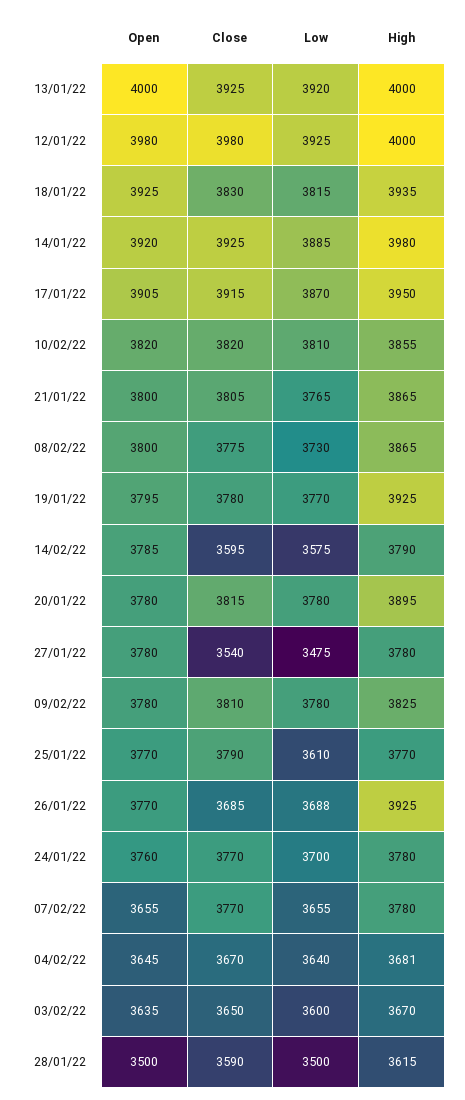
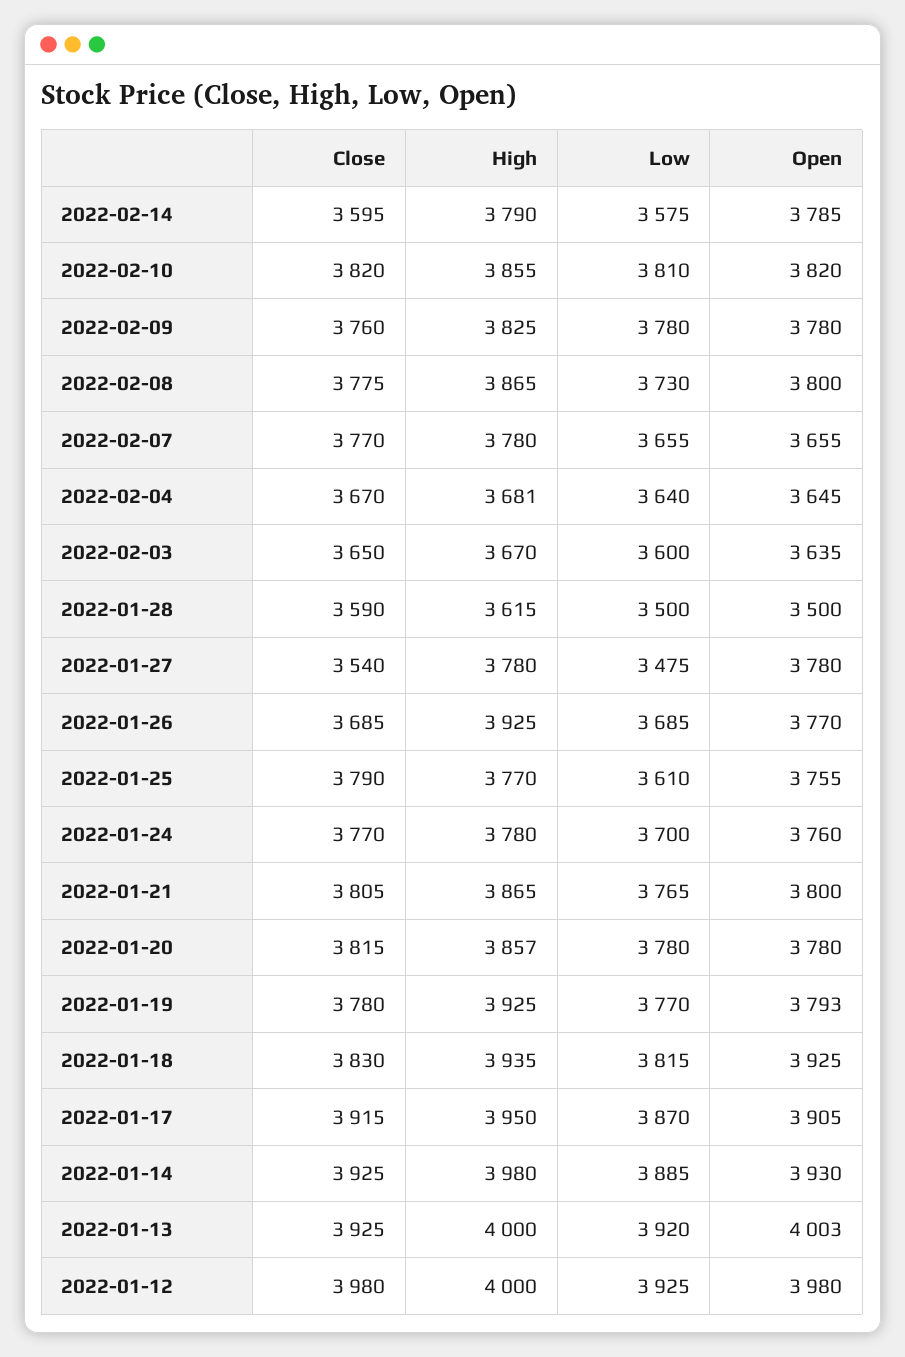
  {
    "Open": {
-     "13/01/22": 4000,
+     "13/01/22": 4003,
      "12/01/22": 3980,
      "18/01/22": 3925,
-     "14/01/22": 3920,
+     "14/01/22": 3930,
      "17/01/22": 3905,
      "10/02/22": 3820,
      "21/01/22": 3800,
      "08/02/22": 3800,
-     "19/01/22": 3795,
+     "19/01/22": 3793,
      "14/02/22": 3785,
      "20/01/22": 3780,
      "27/01/22": 3780,
      "09/02/22": 3780,
-     "25/01/22": 3770,
+     "25/01/22": 3755,
      "26/01/22": 3770,
      "24/01/22": 3760,
      "07/02/22": 3655,
      "04/02/22": 3645,
      "03/02/22": 3635,
      "28/01/22": 3500
    },
    "Close": {
      "13/01/22": 3925,
      "12/01/22": 3980,
      "18/01/22": 3830,
      "14/01/22": 3925,
      "17/01/22": 3915,
      "10/02/22": 3820,
      "21/01/22": 3805,
      "08/02/22": 3775,
      "19/01/22": 3780,
      "14/02/22": 3595,
      "20/01/22": 3815,
      "27/01/22": 3540,
-     "09/02/22": 3810,
+     "09/02/22": 3760,
      "25/01/22": 3790,
      "26/01/22": 3685,
      "24/01/22": 3770,
      "07/02/22": 3770,
      "04/02/22": 3670,
      "03/02/22": 3650,
      "28/01/22": 3590
    },
    "Low": {
      "13/01/22": 3920,
      "12/01/22": 3925,
      "18/01/22": 3815,
      "14/01/22": 3885,
      "17/01/22": 3870,
      "10/02/22": 3810,
      "21/01/22": 3765,
      "08/02/22": 3730,
      "19/01/22": 3770,
      "14/02/22": 3575,
      "20/01/22": 3780,
      "27/01/22": 3475,
      "09/02/22": 3780,
      "25/01/22": 3610,
-     "26/01/22": 3688,
+     "26/01/22": 3685,
      "24/01/22": 3700,
      "07/02/22": 3655,
      "04/02/22": 3640,
      "03/02/22": 3600,
      "28/01/22": 3500
    },
    "High": {
      "13/01/22": 4000,
      "12/01/22": 4000,
      "18/01/22": 3935,
      "14/01/22": 3980,
      "17/01/22": 3950,
      "10/02/22": 3855,
      "21/01/22": 3865,
      "08/02/22": 3865,
      "19/01/22": 3925,
      "14/02/22": 3790,
-     "20/01/22": 3895,
+     "20/01/22": 3857,
      "27/01/22": 3780,
      "09/02/22": 3825,
      "25/01/22": 3770,
      "26/01/22": 3925,
      "24/01/22": 3780,
      "07/02/22": 3780,
      "04/02/22": 3681,
      "03/02/22": 3670,
      "28/01/22": 3615
    }
  }

